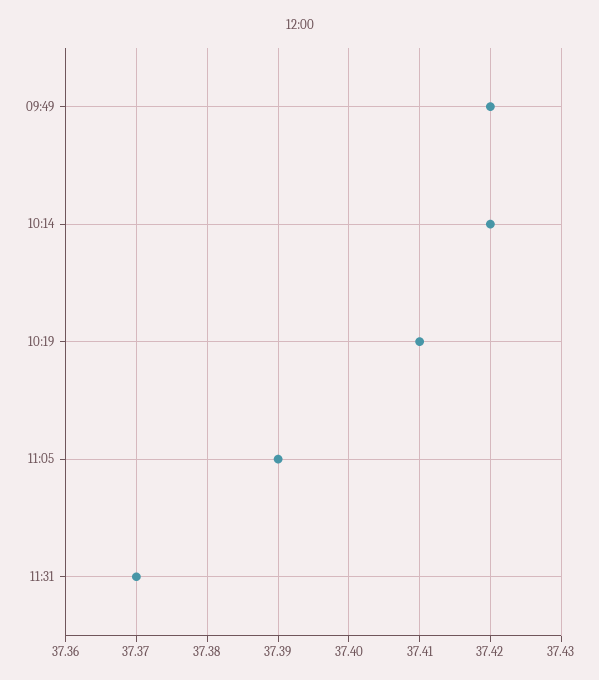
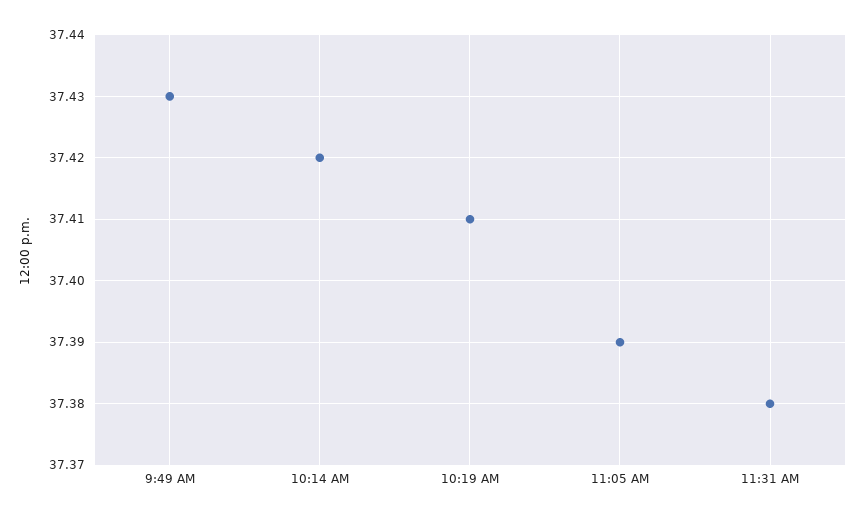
  {
-   "09:49": 37.42,
+   "09:49": 37.43,
    "10:14": 37.42,
    "10:19": 37.41,
    "11:05": 37.39,
-   "11:31": 37.37
+   "11:31": 37.38
  }

